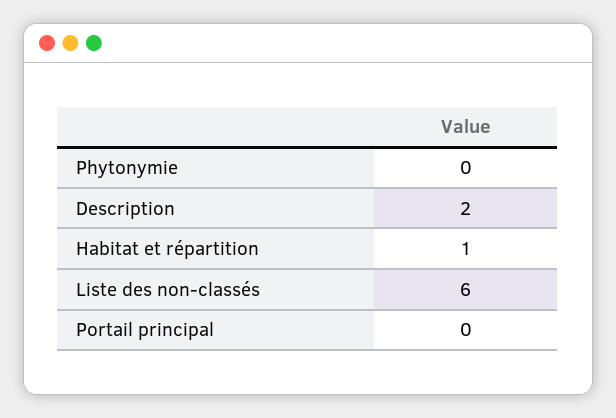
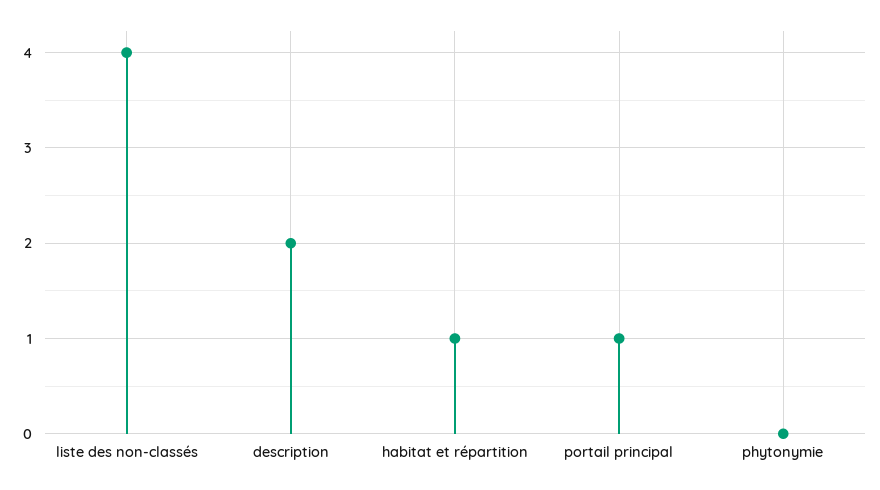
  {
    "Phytonymie": 0,
    "Description": 2,
    "Habitat et répartition": 1,
-   "Liste des non-classés": 6,
+   "Liste des non-classés": 4,
-   "Portail principal": 0
+   "Portail principal": 1
  }

